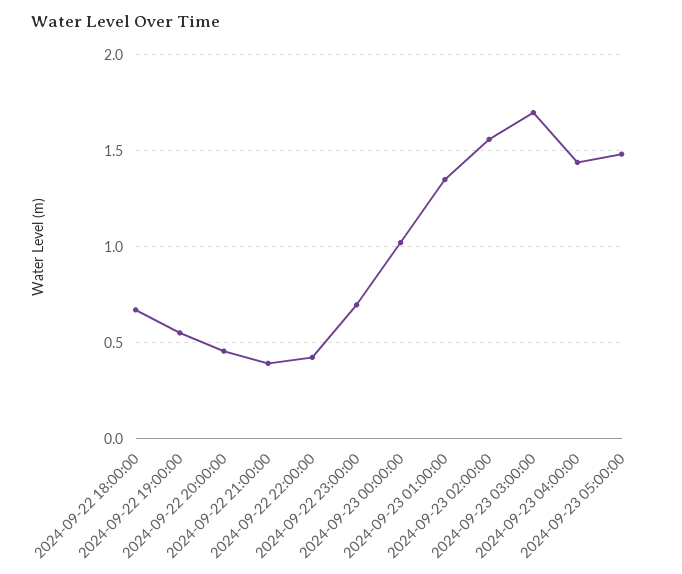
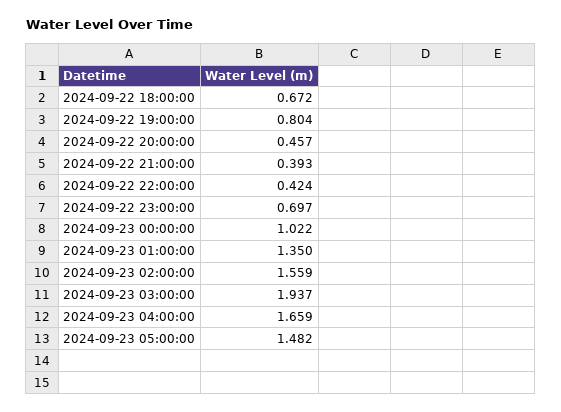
  {
    "2024-09-22 18:00:00": 0.672,
-   "2024-09-22 19:00:00": 0.55,
+   "2024-09-22 19:00:00": 0.804,
    "2024-09-22 20:00:00": 0.457,
    "2024-09-22 21:00:00": 0.393,
    "2024-09-22 22:00:00": 0.424,
    "2024-09-22 23:00:00": 0.697,
    "2024-09-23 00:00:00": 1.022,
    "2024-09-23 01:00:00": 1.35,
    "2024-09-23 02:00:00": 1.559,
-   "2024-09-23 03:00:00": 1.7,
+   "2024-09-23 03:00:00": 1.937,
-   "2024-09-23 04:00:00": 1.45,
+   "2024-09-23 04:00:00": 1.659,
    "2024-09-23 05:00:00": 1.482
  }

